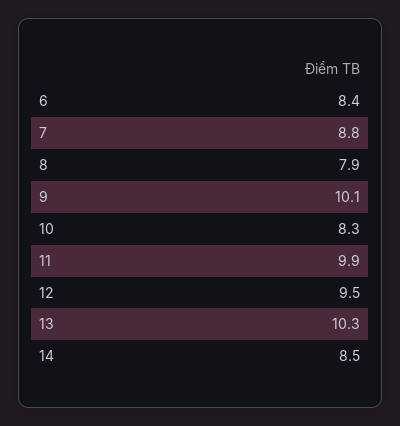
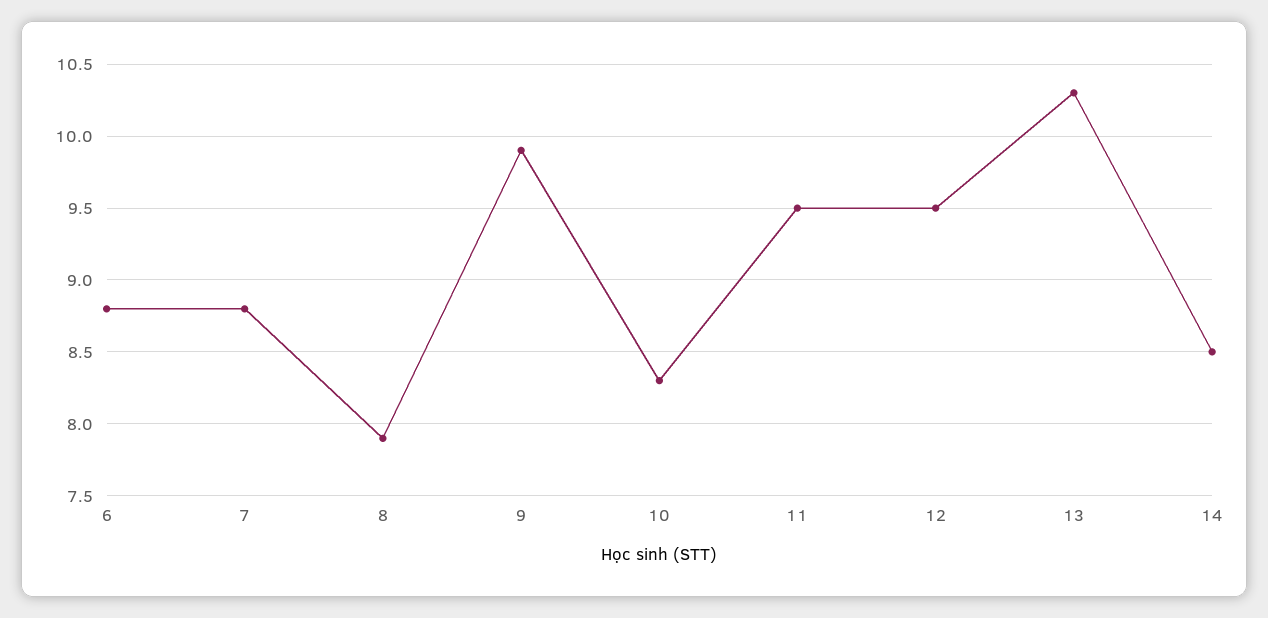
  {
-   "6": 8.4,
+   "6": 8.8,
    "7": 8.8,
    "8": 7.9,
-   "9": 10.1,
+   "9": 9.9,
    "10": 8.3,
-   "11": 9.9,
+   "11": 9.5,
    "12": 9.5,
    "13": 10.3,
    "14": 8.5
  }

